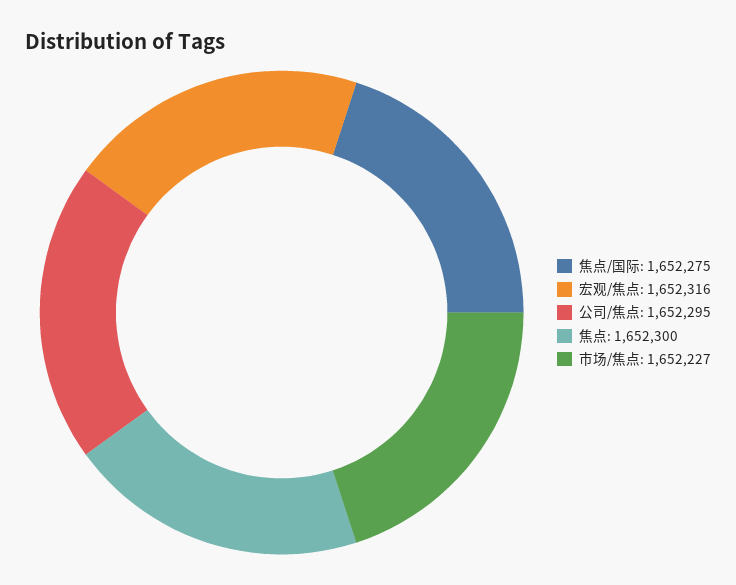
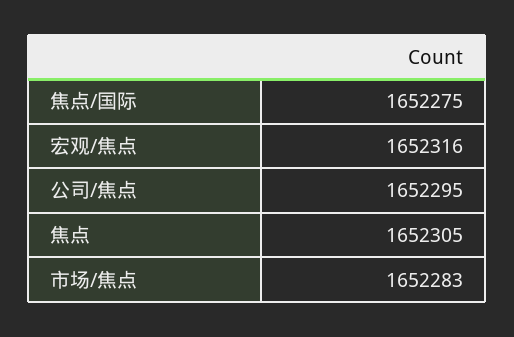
  {
    "焦点/国际": 1652275,
    "宏观/焦点": 1652316,
    "公司/焦点": 1652295,
-   "焦点": 1652300,
+   "焦点": 1652305,
-   "市场/焦点": 1652227
+   "市场/焦点": 1652283
  }

